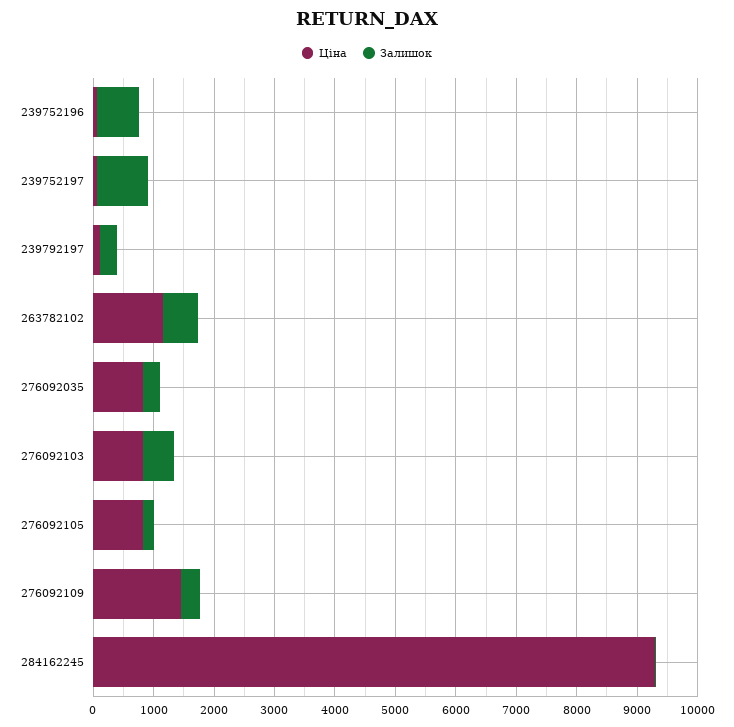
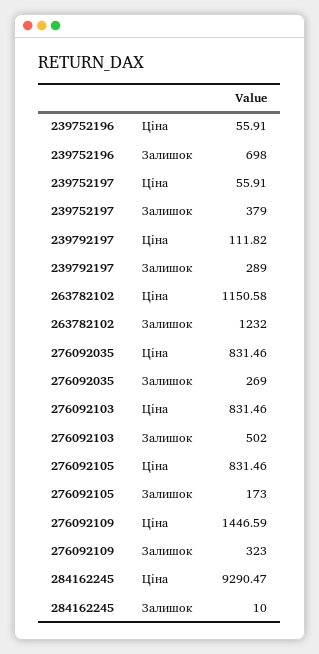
  {
    "Ціна": {
      "239752196": 55.91,
      "239752197": 55.91,
      "239792197": 111.82,
      "263782102": 1150.58,
      "276092035": 831.46,
      "276092103": 831.46,
      "276092105": 831.46,
      "276092109": 1446.59,
      "284162245": 9290.47
    },
    "Залишок": {
      "239752196": 698,
-     "239752197": 800,
+     "239752197": 379,
      "239792197": 289,
-     "263782102": 600,
+     "263782102": 1232,
      "276092035": 269,
      "276092103": 502,
      "276092105": 173,
      "276092109": 323,
      "284162245": 10
    }
  }

